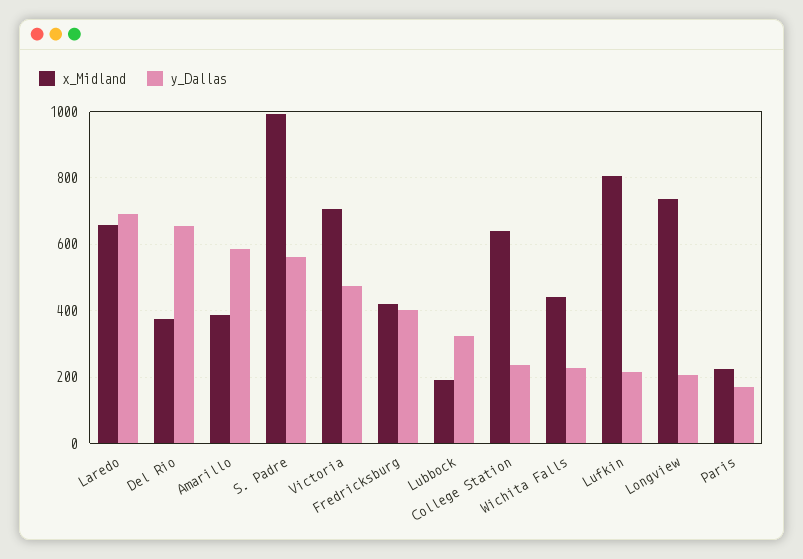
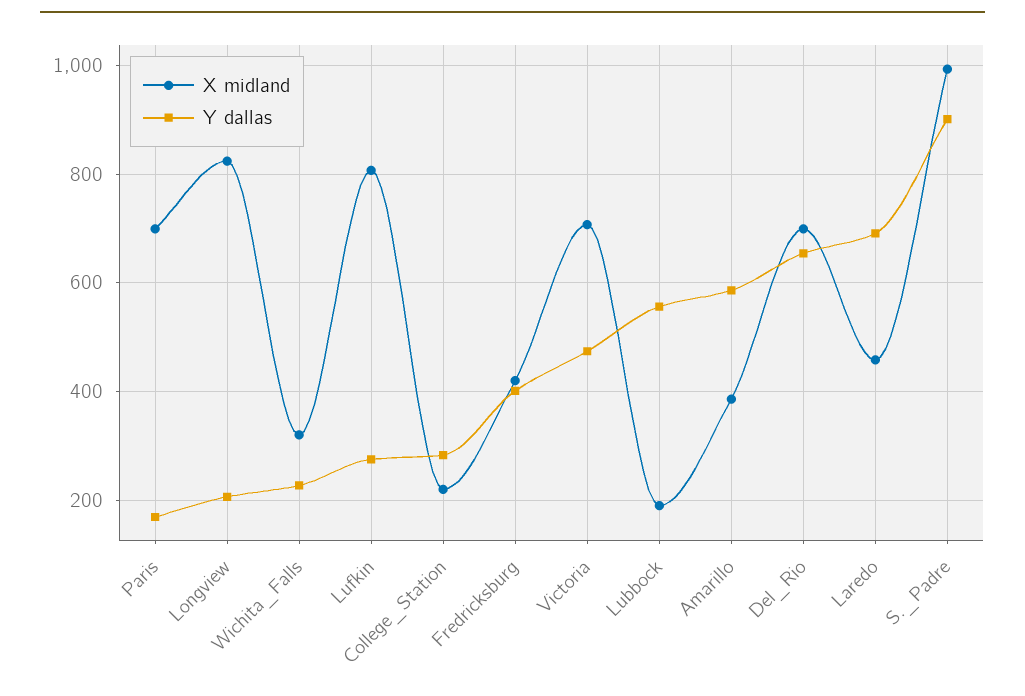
  {
    "x_Midland": {
-     "Laredo": 660,
+     "Laredo": 460,
-     "Del Rio": 380,
+     "Del Rio": 700,
      "Amarillo": 380,
      "S. Padre": 1000,
      "Victoria": 700,
      "Fredricksburg": 420,
      "Lubbock": 200,
-     "College Station": 640,
+     "College Station": 220,
-     "Wichita Falls": 440,
+     "Wichita Falls": 320,
      "Lufkin": 800,
-     "Longview": 740,
+     "Longview": 820,
-     "Paris": 220
+     "Paris": 700
    },
    "y_Dallas": {
      "Laredo": 700,
      "Del Rio": 660,
      "Amarillo": 580,
-     "S. Padre": 560,
+     "S. Padre": 900,
      "Victoria": 480,
      "Fredricksburg": 400,
-     "Lubbock": 320,
+     "Lubbock": 560,
-     "College Station": 240,
+     "College Station": 280,
      "Wichita Falls": 220,
-     "Lufkin": 220,
+     "Lufkin": 280,
      "Longview": 200,
      "Paris": 160
    }
  }

